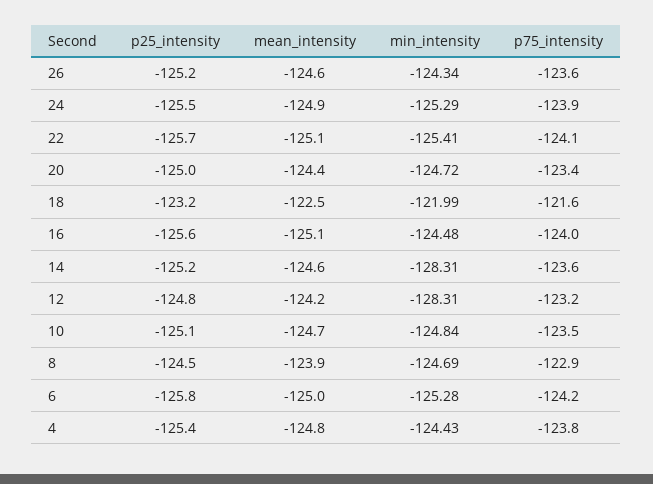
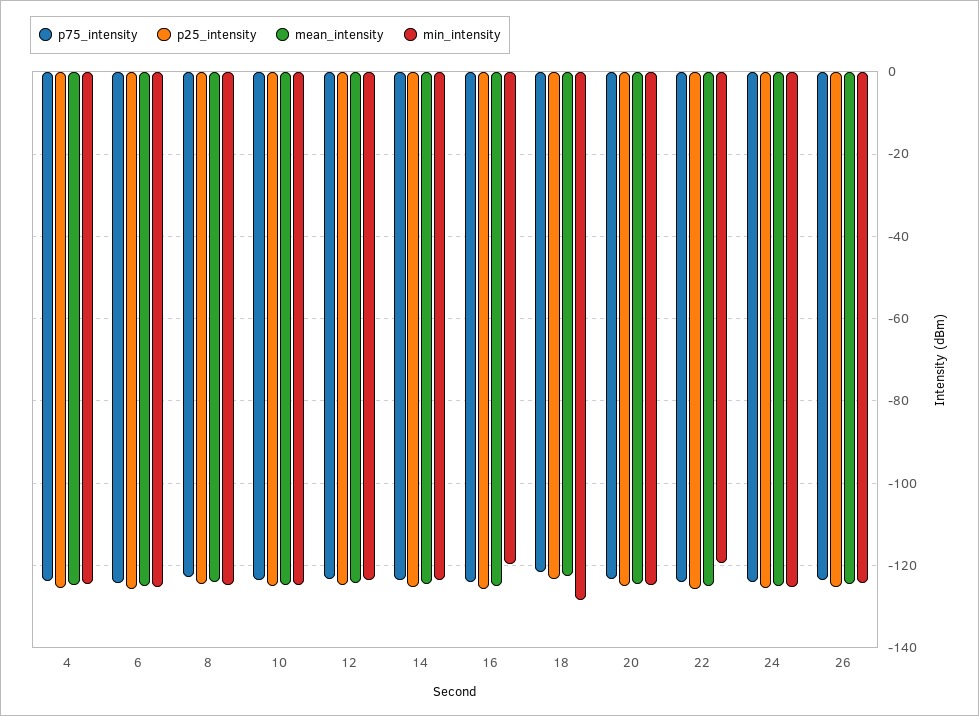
  {
    "p25_intensity": {
      "26": -125.2,
      "24": -125.5,
      "22": -125.7,
      "20": -125,
      "18": -123.2,
      "16": -125.6,
      "14": -125.2,
      "12": -124.8,
      "10": -125.1,
      "8": -124.5,
      "6": -125.8,
      "4": -125.4
    },
    "mean_intensity": {
      "26": -124.6,
      "24": -124.9,
      "22": -125.1,
      "20": -124.4,
      "18": -122.5,
      "16": -125.1,
      "14": -124.6,
      "12": -124.2,
      "10": -124.7,
      "8": -123.9,
      "6": -125,
      "4": -124.8
    },
    "min_intensity": {
      "26": -124.34,
      "24": -125.29,
-     "22": -125.41,
+     "22": -120,
      "20": -124.72,
-     "18": -121.99,
+     "18": -128,
-     "16": -124.48,
+     "16": -120,
-     "14": -128.31,
+     "14": -124,
-     "12": -128.31,
+     "12": -124,
      "10": -124.84,
      "8": -124.69,
      "6": -125.28,
      "4": -124.43
    },
    "p75_intensity": {
      "26": -123.6,
      "24": -123.9,
      "22": -124.1,
      "20": -123.4,
      "18": -121.6,
      "16": -124,
      "14": -123.6,
      "12": -123.2,
      "10": -123.5,
      "8": -122.9,
      "6": -124.2,
      "4": -123.8
    }
  }

